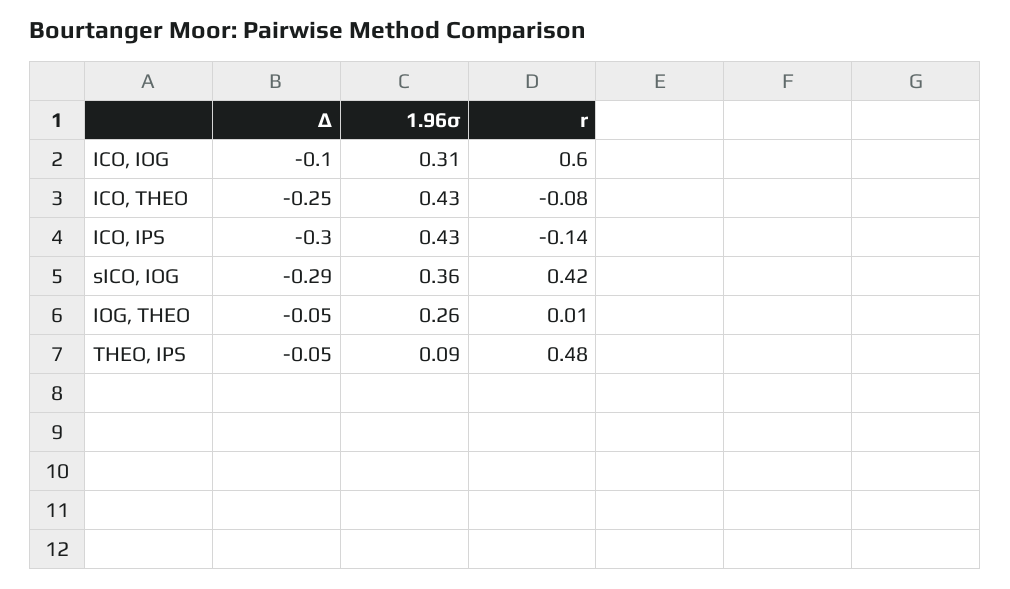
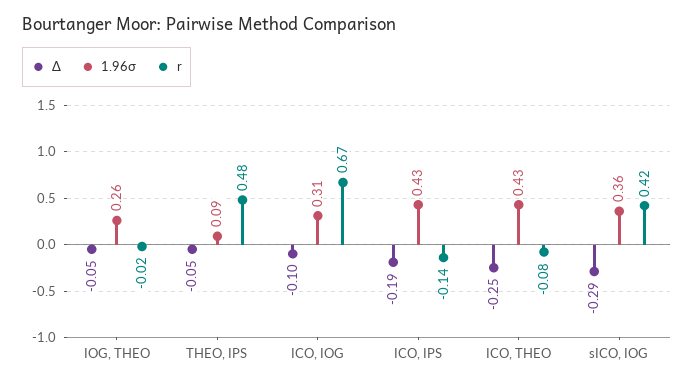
  {
    "Δ": {
      "ICO, IOG": -0.1,
      "ICO, THEO": -0.25,
-     "ICO, IPS": -0.3,
+     "ICO, IPS": -0.19,
      "sICO, IOG": -0.29,
      "IOG, THEO": -0.05,
      "THEO, IPS": -0.05
    },
    "1.96σ": {
      "ICO, IOG": 0.31,
      "ICO, THEO": 0.43,
      "ICO, IPS": 0.43,
      "sICO, IOG": 0.36,
      "IOG, THEO": 0.26,
      "THEO, IPS": 0.09
    },
    "r": {
-     "ICO, IOG": 0.6,
+     "ICO, IOG": 0.67,
      "ICO, THEO": -0.08,
      "ICO, IPS": -0.14,
      "sICO, IOG": 0.42,
-     "IOG, THEO": 0.01,
+     "IOG, THEO": -0.02,
      "THEO, IPS": 0.48
    }
  }

